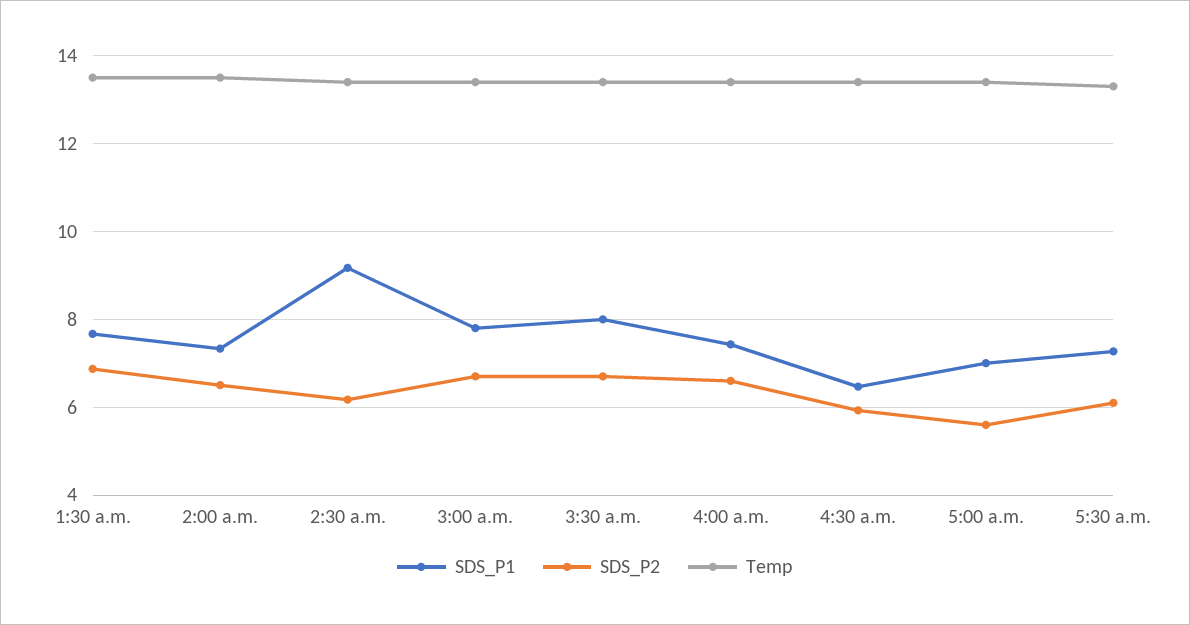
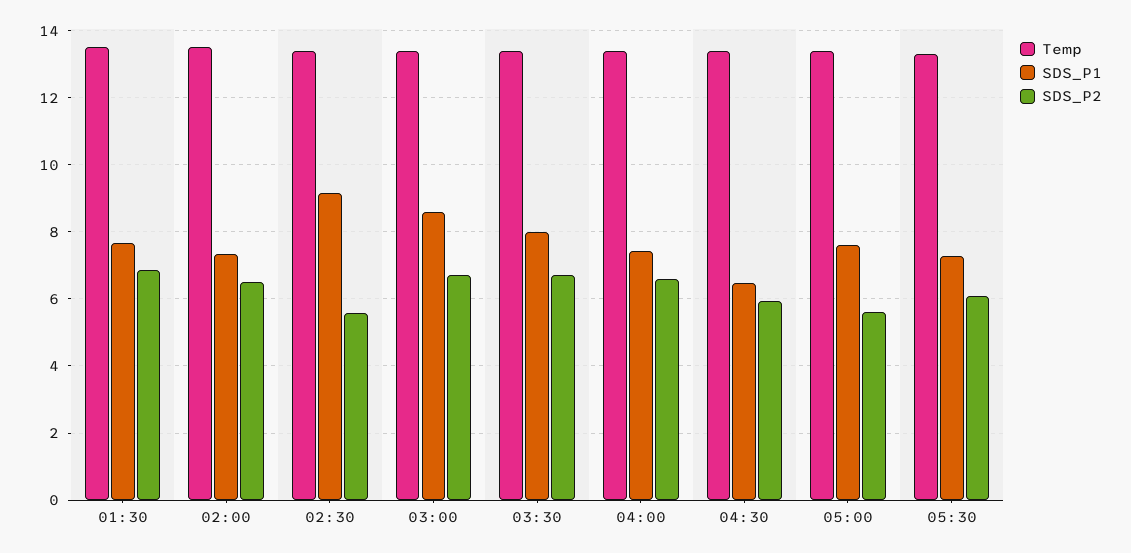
  {
    "SDS_P1": {
      "1:30 a.m.": 7.6,
      "2:00 a.m.": 7.4,
      "2:30 a.m.": 9.2,
-     "3:00 a.m.": 7.8,
+     "3:00 a.m.": 8.6,
      "3:30 a.m.": 8,
      "4:00 a.m.": 7.4,
      "4:30 a.m.": 6.4,
-     "5:00 a.m.": 7,
+     "5:00 a.m.": 7.6,
      "5:30 a.m.": 7.2
    },
    "SDS_P2": {
      "1:30 a.m.": 6.8,
      "2:00 a.m.": 6.6,
-     "2:30 a.m.": 6.2,
+     "2:30 a.m.": 5.6,
      "3:00 a.m.": 6.8,
      "3:30 a.m.": 6.8,
      "4:00 a.m.": 6.6,
      "4:30 a.m.": 6,
      "5:00 a.m.": 5.6,
      "5:30 a.m.": 6.2
    },
    "Temp": {
      "1:30 a.m.": 13.6,
      "2:00 a.m.": 13.6,
      "2:30 a.m.": 13.4,
      "3:00 a.m.": 13.4,
      "3:30 a.m.": 13.4,
      "4:00 a.m.": 13.4,
      "4:30 a.m.": 13.4,
      "5:00 a.m.": 13.4,
      "5:30 a.m.": 13.4
    }
  }

